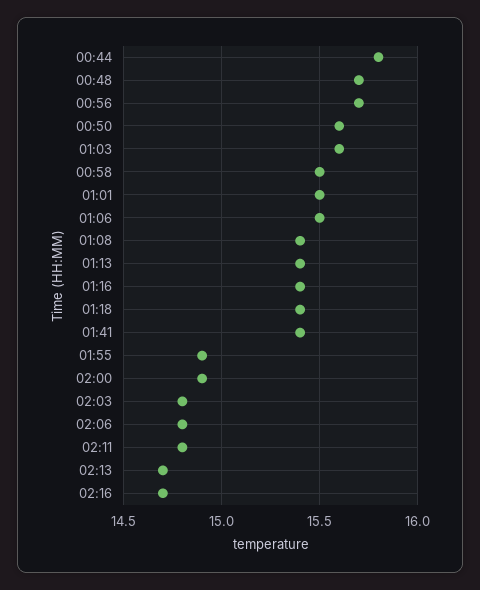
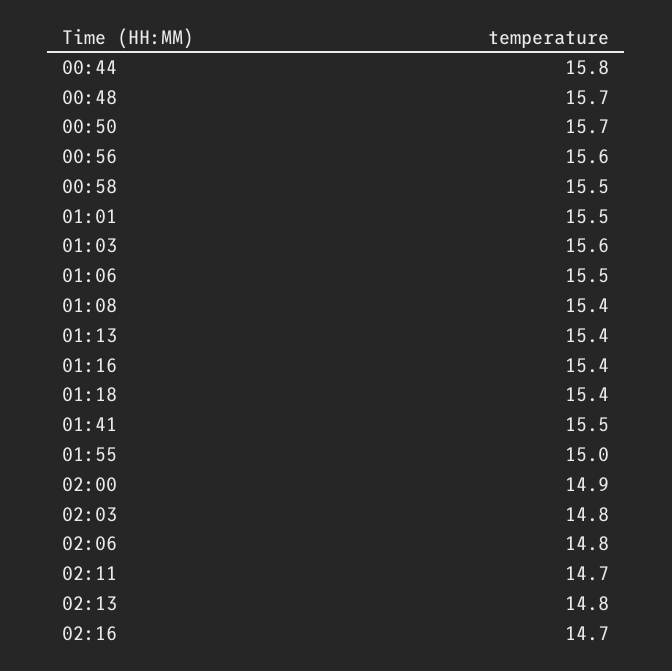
  {
    "00:44": 15.8,
    "00:48": 15.7,
-   "00:56": 15.7,
+   "00:56": 15.6,
-   "00:50": 15.6,
+   "00:50": 15.7,
    "01:03": 15.6,
    "00:58": 15.5,
    "01:01": 15.5,
    "01:06": 15.5,
    "01:08": 15.4,
    "01:13": 15.4,
    "01:16": 15.4,
    "01:18": 15.4,
-   "01:41": 15.4,
+   "01:41": 15.5,
-   "01:55": 14.9,
+   "01:55": 15,
    "02:00": 14.9,
    "02:03": 14.8,
    "02:06": 14.8,
-   "02:11": 14.8,
+   "02:11": 14.7,
-   "02:13": 14.7,
+   "02:13": 14.8,
    "02:16": 14.7
  }

